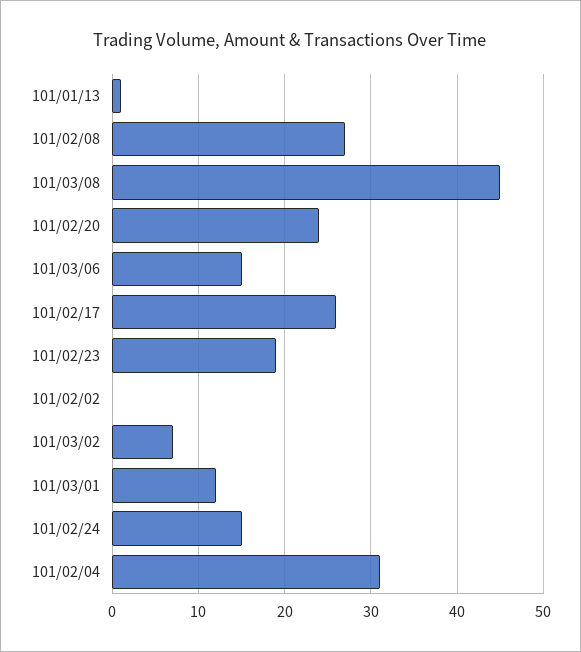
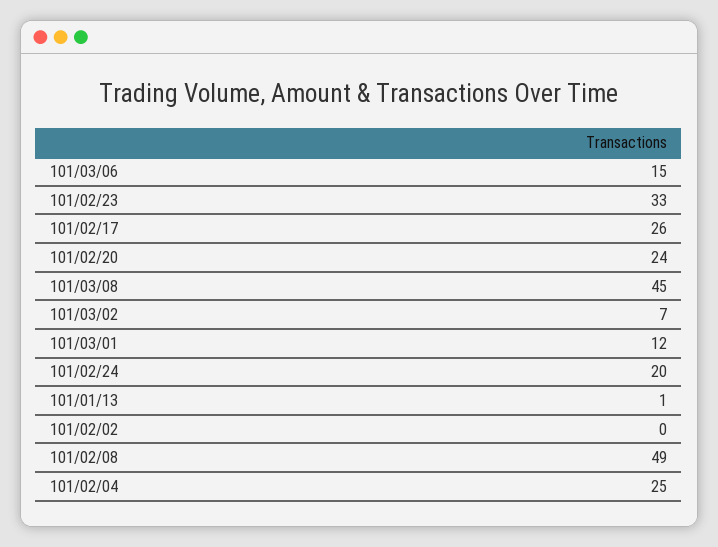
  {
    "101/01/13": 1,
-   "101/02/08": 27,
+   "101/02/08": 49,
    "101/03/08": 45,
    "101/02/20": 24,
    "101/03/06": 15,
    "101/02/17": 26,
-   "101/02/23": 19,
+   "101/02/23": 33,
    "101/02/02": 0,
    "101/03/02": 7,
    "101/03/01": 12,
-   "101/02/24": 15,
+   "101/02/24": 20,
-   "101/02/04": 31
+   "101/02/04": 25
  }

